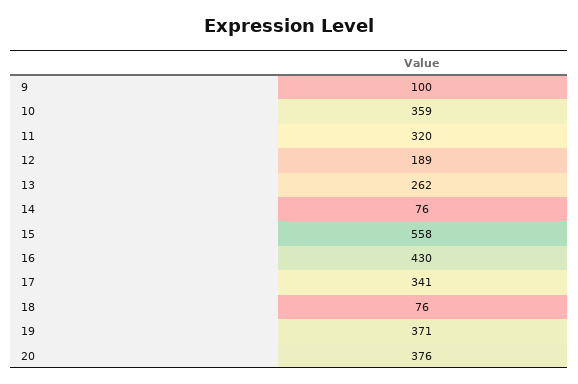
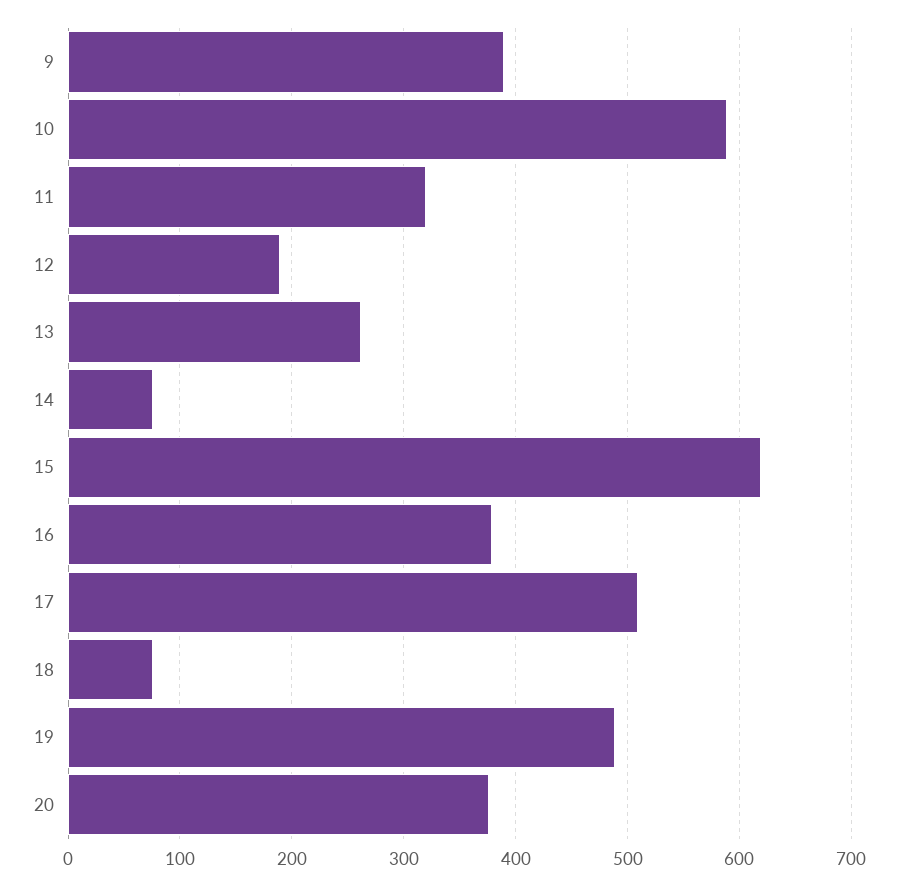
  {
-   "9": 100,
+   "9": 390,
-   "10": 359,
+   "10": 590,
    "11": 320,
    "12": 189,
    "13": 262,
    "14": 76,
-   "15": 558,
+   "15": 620,
-   "16": 430,
+   "16": 380,
-   "17": 341,
+   "17": 510,
    "18": 76,
-   "19": 371,
+   "19": 490,
    "20": 376
  }

